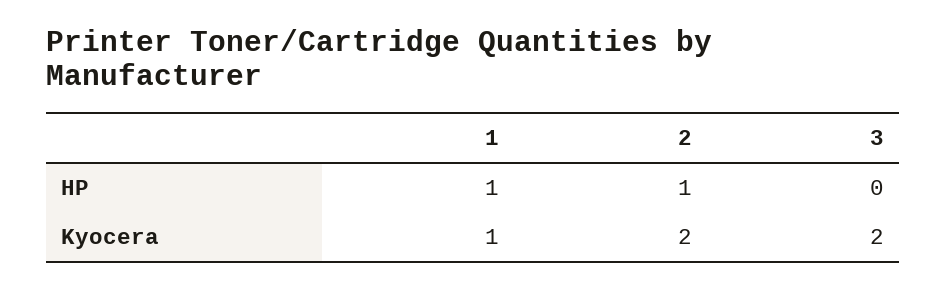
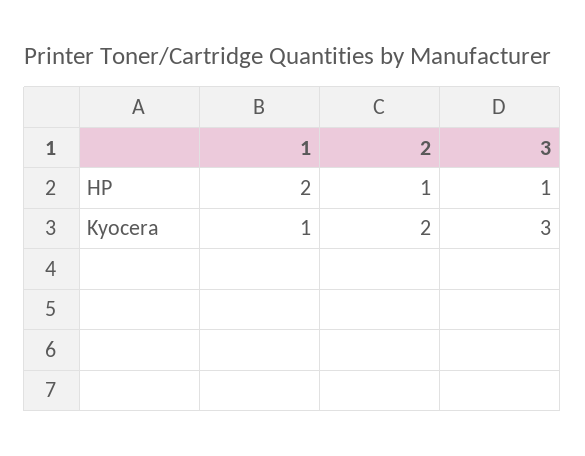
  {
    "1": {
-     "HP": 1,
+     "HP": 2,
      "Kyocera": 1
    },
    "2": {
      "HP": 1,
      "Kyocera": 2
    },
    "3": {
-     "HP": 0,
+     "HP": 1,
-     "Kyocera": 2
+     "Kyocera": 3
    }
  }

